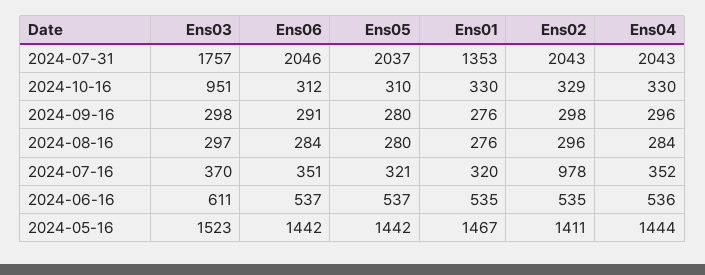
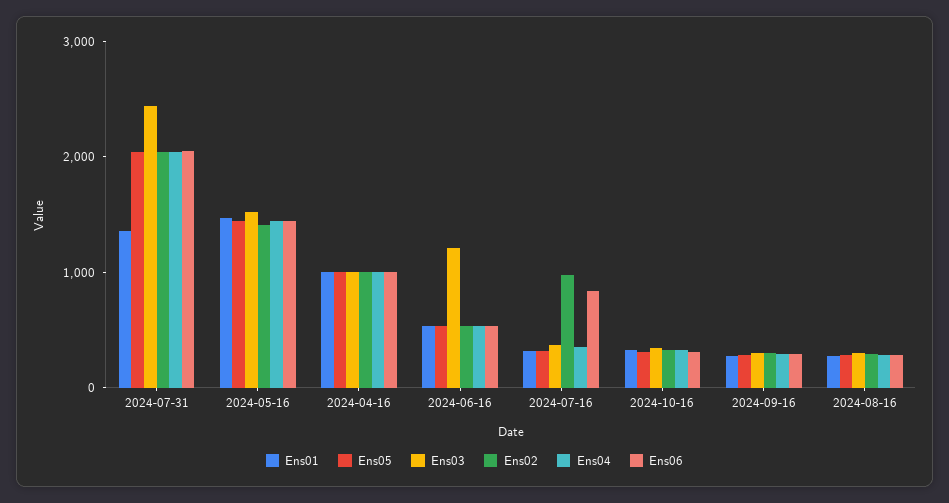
  {
    "Ens03": {
-     "2024-07-31": 1757,
+     "2024-07-31": 2400,
-     "2024-10-16": 951,
+     "2024-10-16": 400,
      "2024-09-16": 298,
      "2024-08-16": 297,
      "2024-07-16": 370,
-     "2024-06-16": 611,
+     "2024-06-16": 1200,
-     "2024-05-16": 1523
+     "2024-05-16": 1523,
+     "2024-04-16": 1000
    },
    "Ens06": {
      "2024-07-31": 2046,
      "2024-10-16": 312,
      "2024-09-16": 291,
      "2024-08-16": 284,
-     "2024-07-16": 351,
+     "2024-07-16": 800,
      "2024-06-16": 537,
-     "2024-05-16": 1442
+     "2024-05-16": 1442,
+     "2024-04-16": 1000
    },
    "Ens05": {
      "2024-07-31": 2037,
      "2024-10-16": 310,
      "2024-09-16": 280,
      "2024-08-16": 280,
      "2024-07-16": 321,
      "2024-06-16": 537,
-     "2024-05-16": 1442
+     "2024-05-16": 1442,
+     "2024-04-16": 1000
    },
    "Ens01": {
      "2024-07-31": 1353,
      "2024-10-16": 330,
      "2024-09-16": 276,
      "2024-08-16": 276,
      "2024-07-16": 320,
      "2024-06-16": 535,
-     "2024-05-16": 1467
+     "2024-05-16": 1467,
+     "2024-04-16": 1000
    },
    "Ens02": {
      "2024-07-31": 2043,
      "2024-10-16": 329,
      "2024-09-16": 298,
      "2024-08-16": 296,
      "2024-07-16": 978,
      "2024-06-16": 535,
-     "2024-05-16": 1411
+     "2024-05-16": 1411,
+     "2024-04-16": 1000
    },
    "Ens04": {
      "2024-07-31": 2043,
      "2024-10-16": 330,
      "2024-09-16": 296,
      "2024-08-16": 284,
      "2024-07-16": 352,
      "2024-06-16": 536,
-     "2024-05-16": 1444
+     "2024-05-16": 1444,
+     "2024-04-16": 1000
    }
  }

